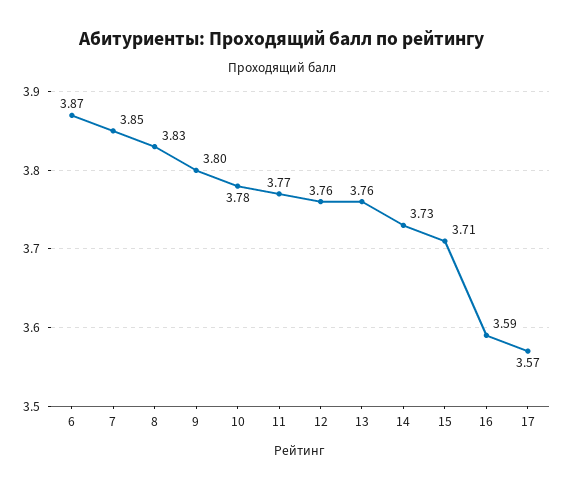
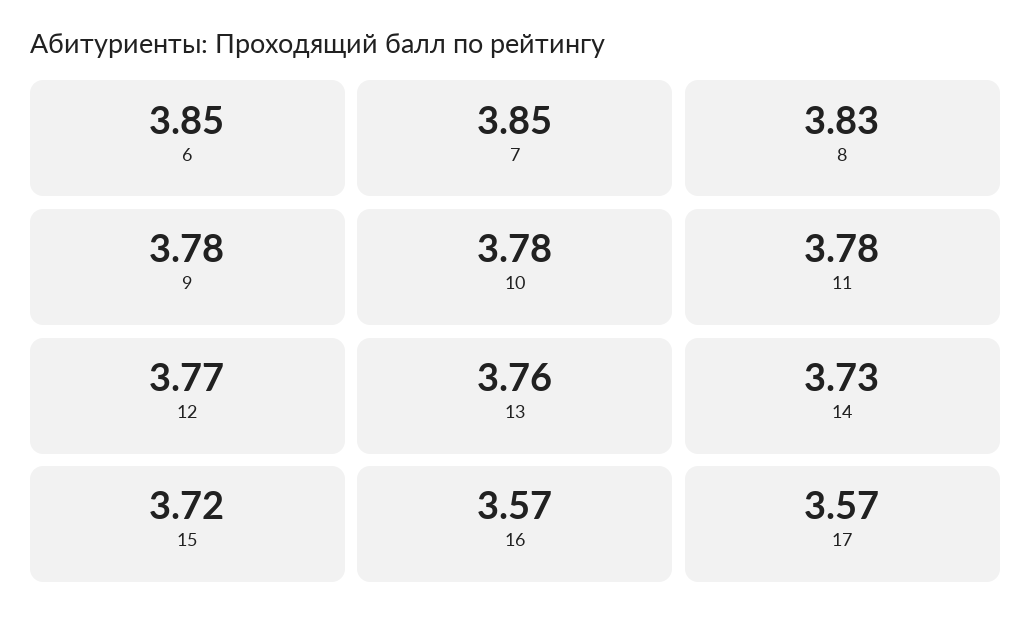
  {
-   "6": 3.87,
+   "6": 3.85,
    "7": 3.85,
    "8": 3.83,
-   "9": 3.8,
+   "9": 3.78,
    "10": 3.78,
-   "11": 3.77,
+   "11": 3.78,
-   "12": 3.76,
+   "12": 3.77,
    "13": 3.76,
    "14": 3.73,
-   "15": 3.71,
+   "15": 3.72,
-   "16": 3.59,
+   "16": 3.57,
    "17": 3.57
  }

